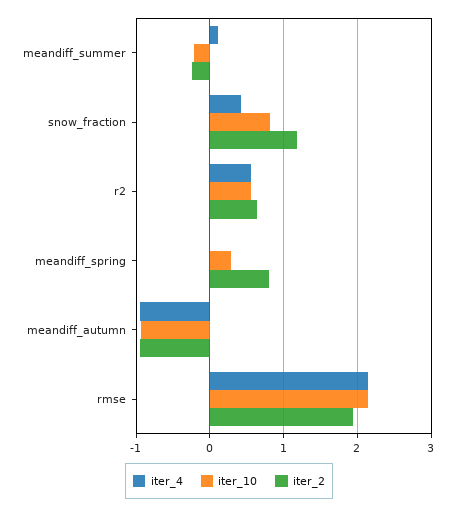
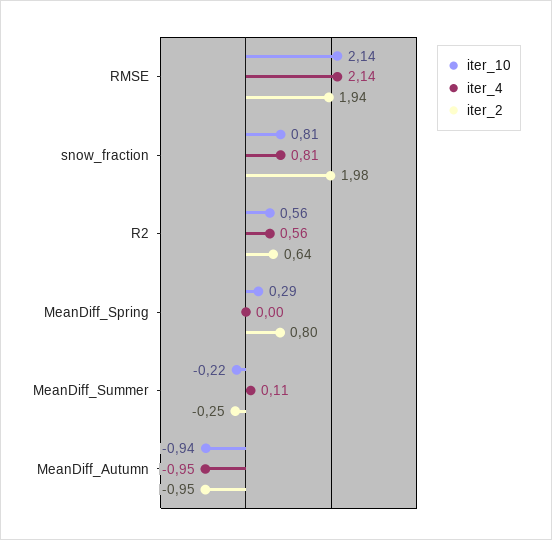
  {
    "iter_4": {
      "meandiff_summer": 0.11,
-     "snow_fraction": 0.4,
+     "snow_fraction": 0.81,
      "r2": 0.56,
      "meandiff_spring": 0,
      "meandiff_autumn": -0.95,
      "rmse": 2.14
    },
    "iter_10": {
      "meandiff_summer": -0.22,
      "snow_fraction": 0.81,
      "r2": 0.56,
      "meandiff_spring": 0.29,
      "meandiff_autumn": -0.94,
      "rmse": 2.14
    },
    "iter_2": {
      "meandiff_summer": -0.25,
-     "snow_fraction": 1.2,
+     "snow_fraction": 1.98,
      "r2": 0.64,
      "meandiff_spring": 0.8,
      "meandiff_autumn": -0.95,
      "rmse": 1.94
    }
  }

